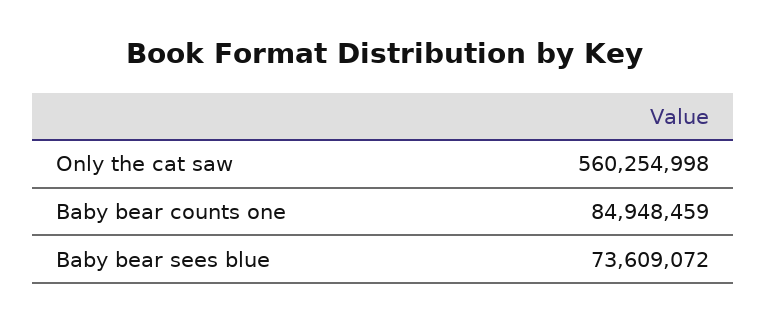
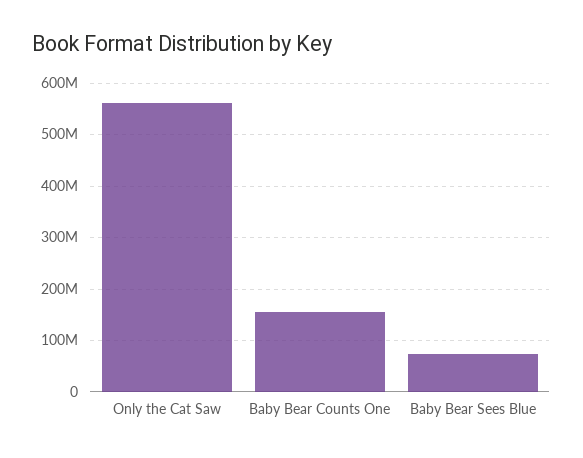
  {
    "Only the cat saw": 560254998,
-   "Baby bear counts one": 84948459,
+   "Baby bear counts one": 160000000,
    "Baby bear sees blue": 73609072
  }

